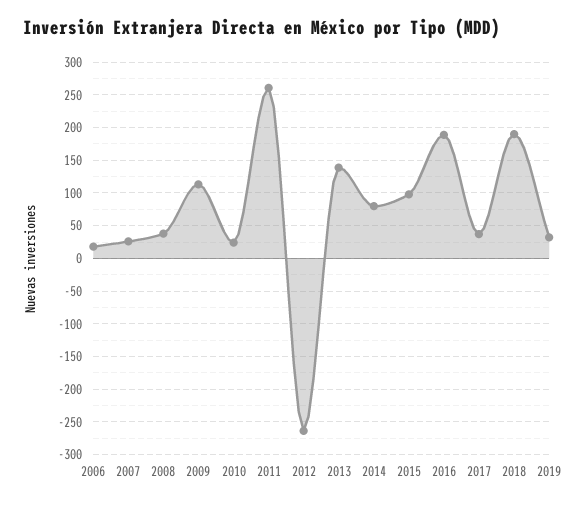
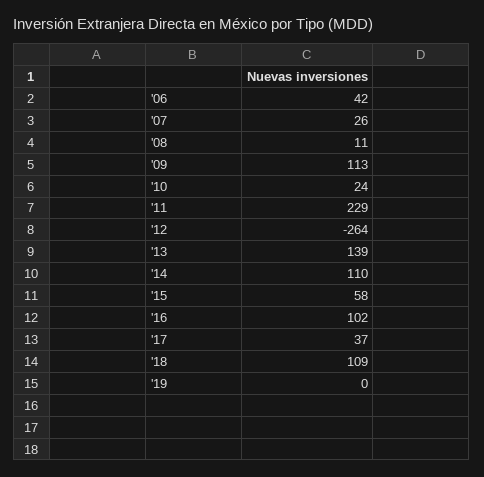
  {
-   "2006": 20,
+   "2006": 42,
    "2007": 26,
-   "2008": 40,
+   "2008": 11,
    "2009": 113,
    "2010": 24,
-   "2011": 260,
+   "2011": 229,
    "2012": -264,
    "2013": 139,
-   "2014": 80,
+   "2014": 110,
-   "2015": 100,
+   "2015": 58,
-   "2016": 190,
+   "2016": 102,
    "2017": 37,
-   "2018": 190,
+   "2018": 109,
-   "2019": 30
+   "2019": 0
  }

